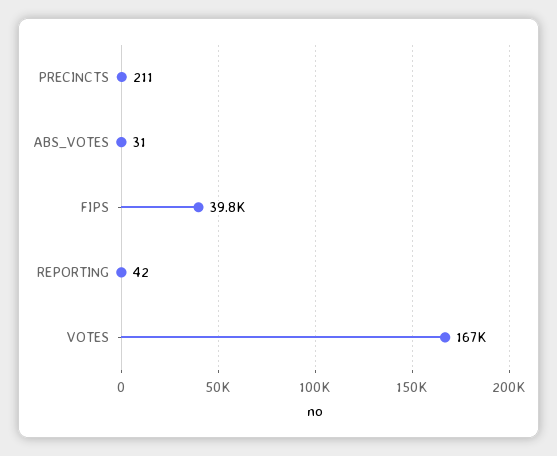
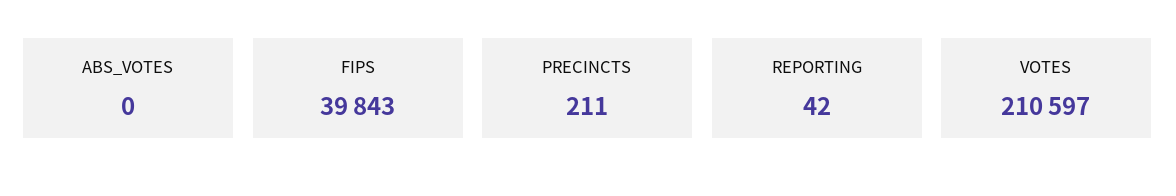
  {
    "PRECINCTS": 211,
-   "ABS_VOTES": 31,
+   "ABS_VOTES": 0,
    "FIPS": 39843,
    "REPORTING": 42,
-   "VOTES": 167000
+   "VOTES": 210597
  }

